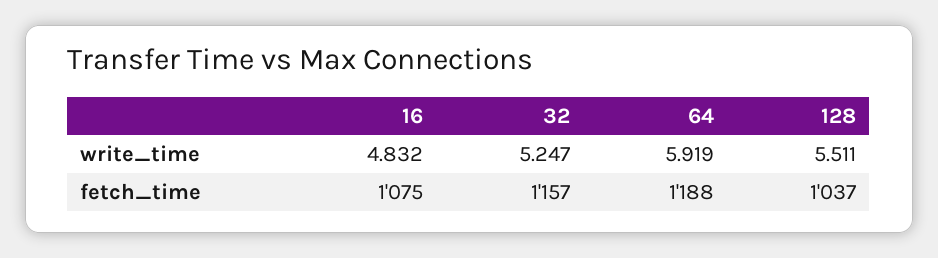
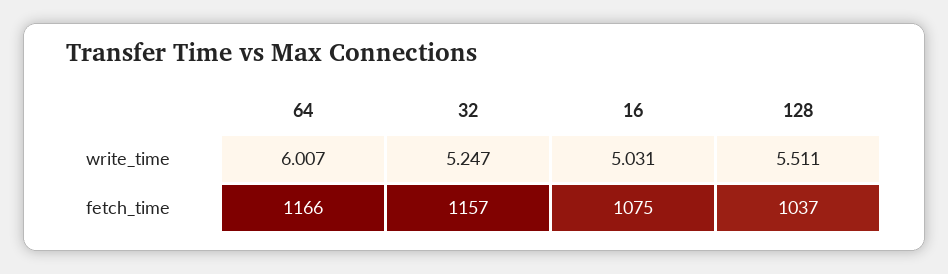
  {
    "16": {
-     "write_time": 4.832,
+     "write_time": 5.031,
      "fetch_time": 1075
    },
    "32": {
      "write_time": 5.247,
      "fetch_time": 1157
    },
    "64": {
-     "write_time": 5.919,
+     "write_time": 6.007,
-     "fetch_time": 1188
+     "fetch_time": 1166
    },
    "128": {
      "write_time": 5.511,
      "fetch_time": 1037
    }
  }

